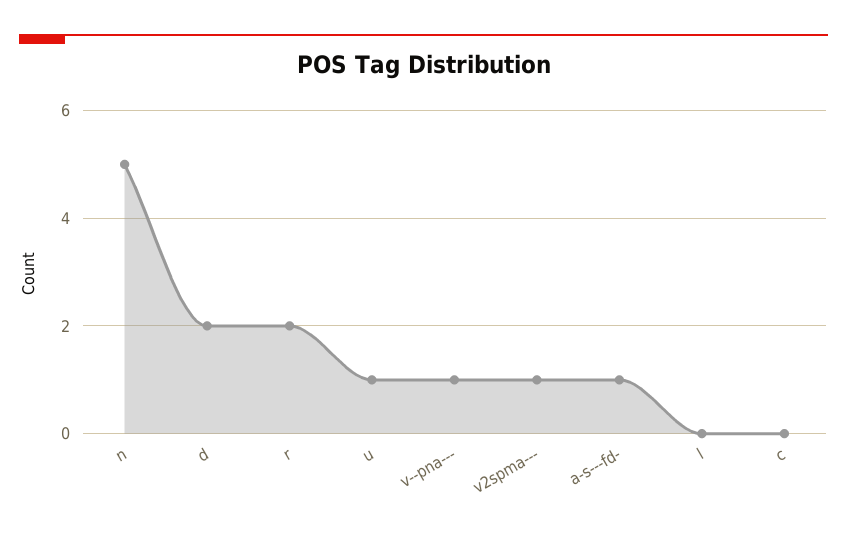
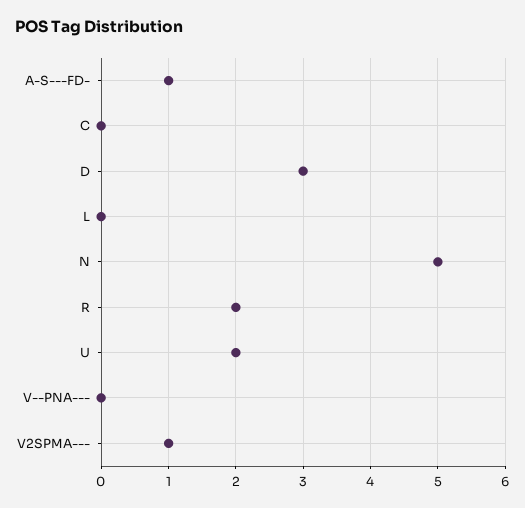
  {
    "n": 5,
-   "d": 2,
+   "d": 3,
    "r": 2,
-   "u": 1,
+   "u": 2,
-   "v--pna---": 1,
+   "v--pna---": 0,
    "v2spma---": 1,
    "a-s---fd-": 1,
    "l": 0,
    "c": 0
  }

